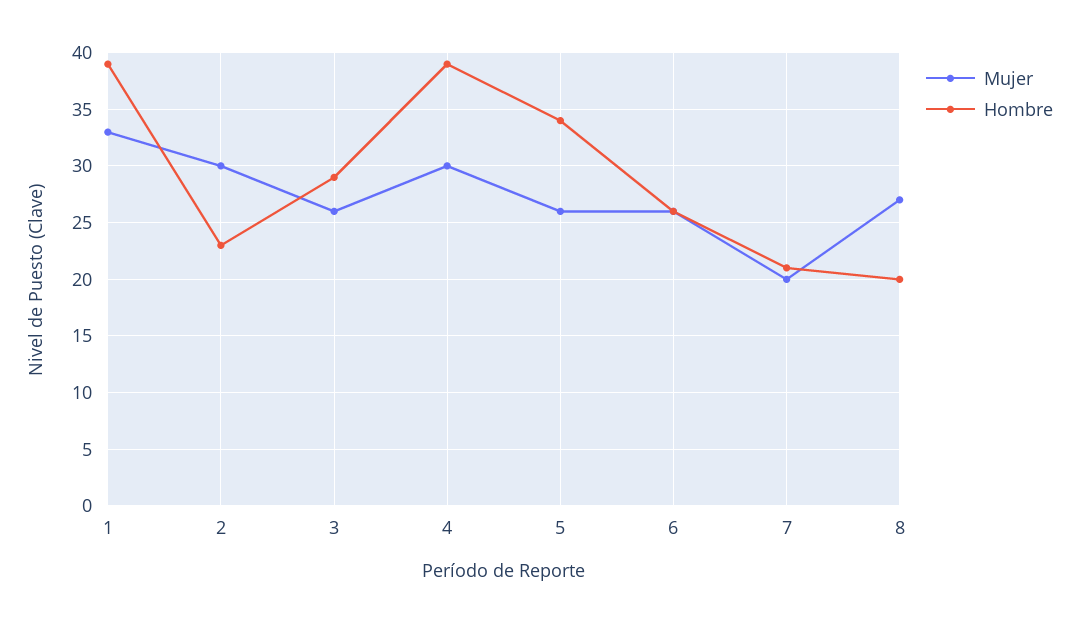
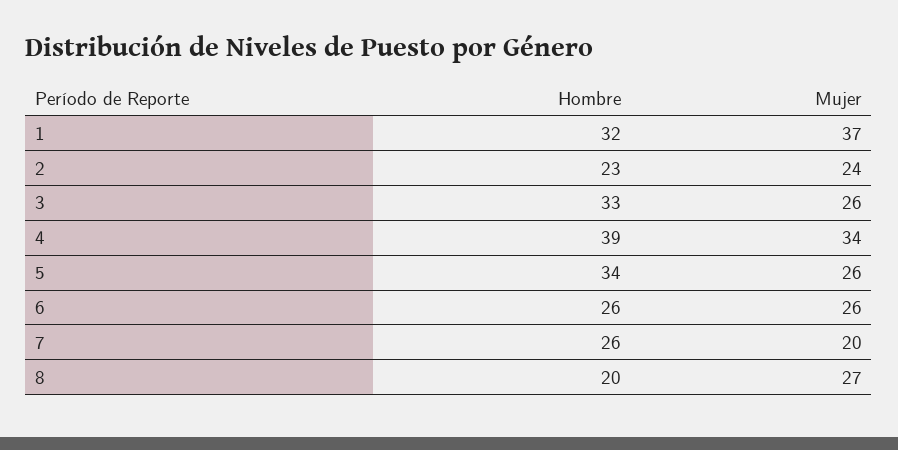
  {
    "Mujer": {
-     "1": 33,
+     "1": 37,
-     "2": 30,
+     "2": 24,
      "3": 26,
-     "4": 30,
+     "4": 34,
      "5": 26,
      "6": 26,
      "7": 20,
      "8": 27
    },
    "Hombre": {
-     "1": 39,
+     "1": 32,
      "2": 23,
-     "3": 29,
+     "3": 33,
      "4": 39,
      "5": 34,
      "6": 26,
-     "7": 21,
+     "7": 26,
      "8": 20
    }
  }

